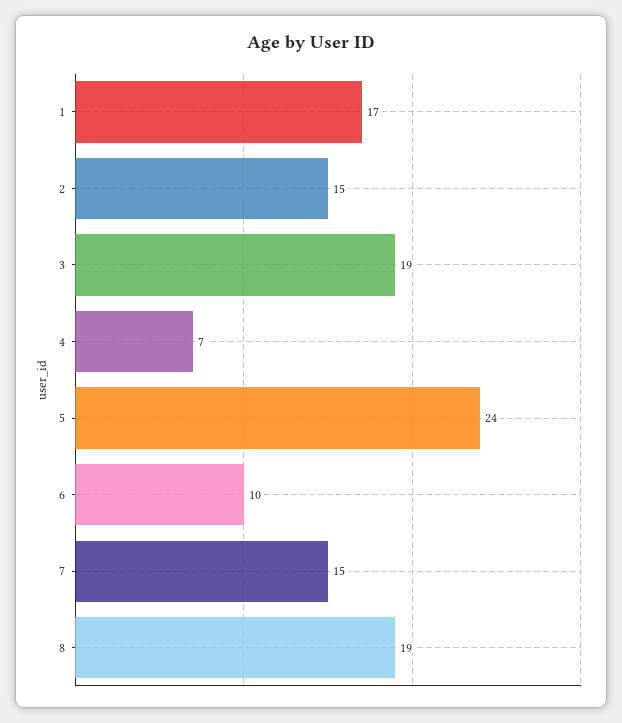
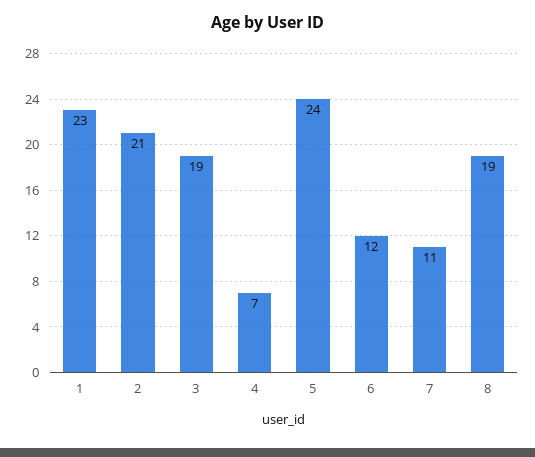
  {
-   "1": 17,
+   "1": 23,
-   "2": 15,
+   "2": 21,
    "3": 19,
    "4": 7,
    "5": 24,
-   "6": 10,
+   "6": 12,
-   "7": 15,
+   "7": 11,
    "8": 19
  }

